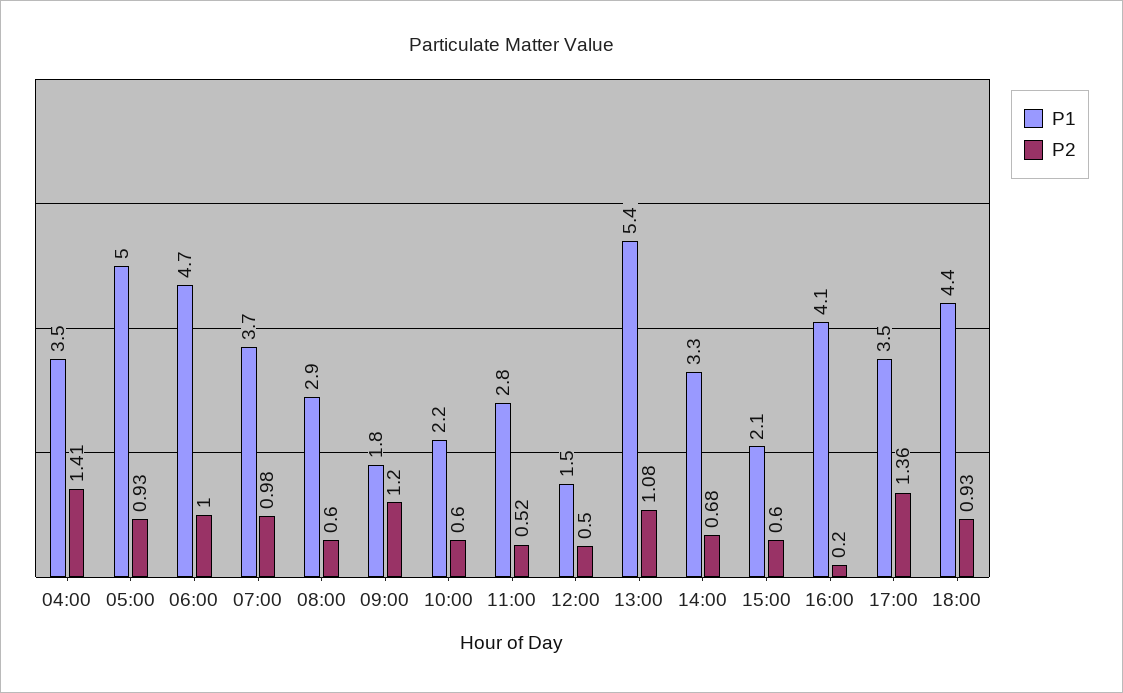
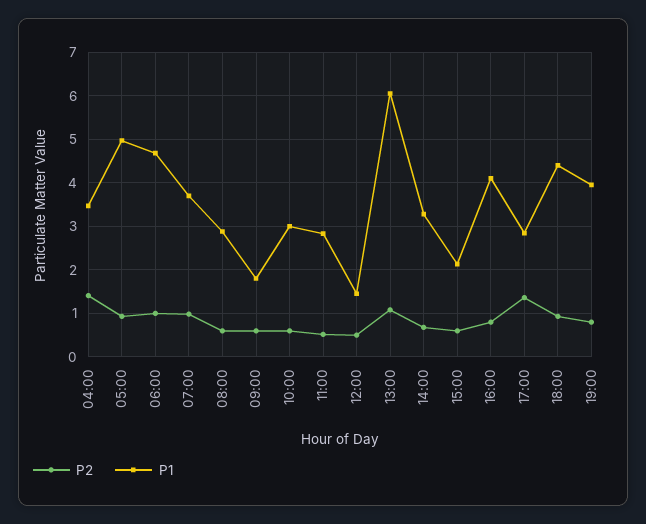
  {
    "P1": {
      "04:00": 3.5,
      "05:00": 5,
      "06:00": 4.7,
      "07:00": 3.7,
      "08:00": 2.9,
      "09:00": 1.8,
-     "10:00": 2.2,
+     "10:00": 3,
      "11:00": 2.8,
      "12:00": 1.5,
-     "13:00": 5.4,
+     "13:00": 6,
      "14:00": 3.3,
      "15:00": 2.1,
      "16:00": 4.1,
-     "17:00": 3.5,
+     "17:00": 2.8,
-     "18:00": 4.4
+     "18:00": 4.4,
+     "19:00": 4
    },
    "P2": {
      "04:00": 1.41,
      "05:00": 0.93,
      "06:00": 1,
      "07:00": 0.98,
      "08:00": 0.6,
-     "09:00": 1.2,
+     "09:00": 0.6,
      "10:00": 0.6,
      "11:00": 0.52,
      "12:00": 0.5,
      "13:00": 1.08,
      "14:00": 0.68,
      "15:00": 0.6,
-     "16:00": 0.2,
+     "16:00": 0.8,
      "17:00": 1.36,
-     "18:00": 0.93
+     "18:00": 0.93,
+     "19:00": 0.8
    }
  }

